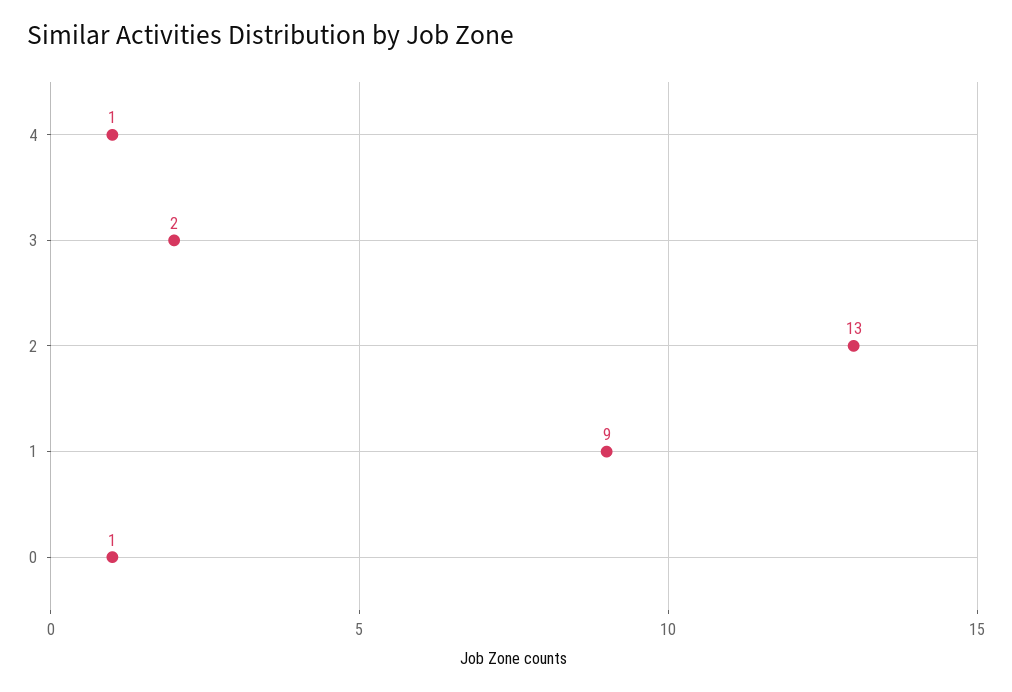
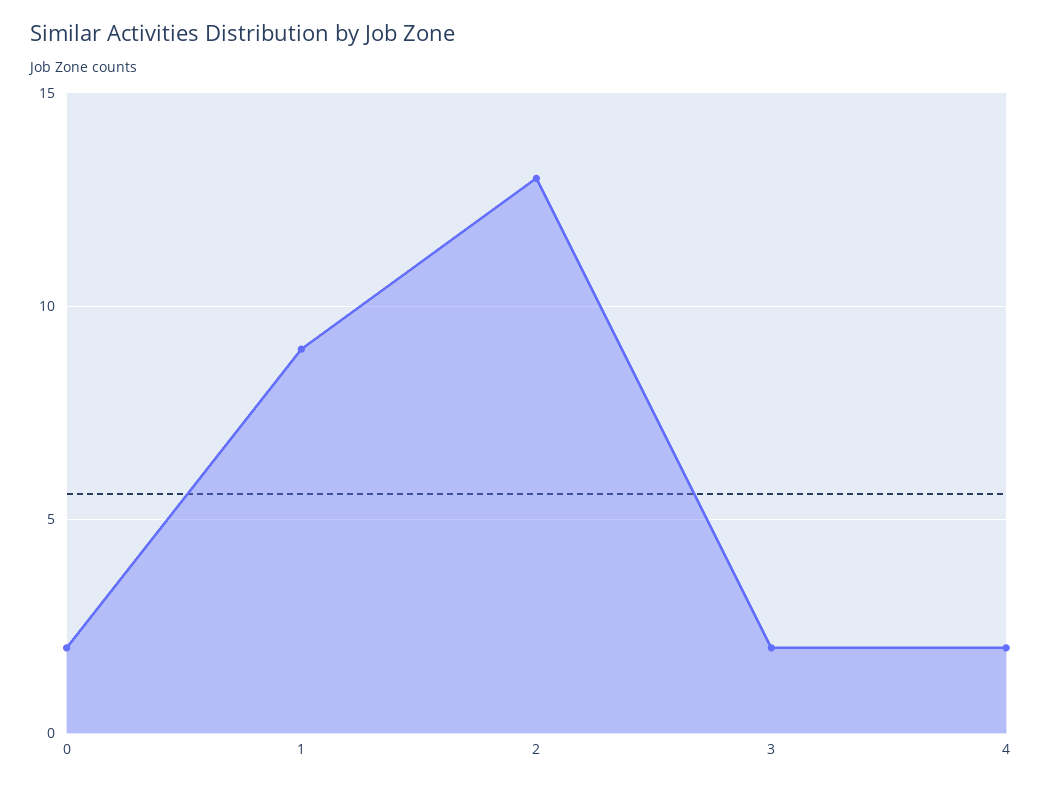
  {
-   "4": 1,
+   "4": 2,
    "3": 2,
    "2": 13,
    "1": 9,
-   "0": 1
+   "0": 2
  }

